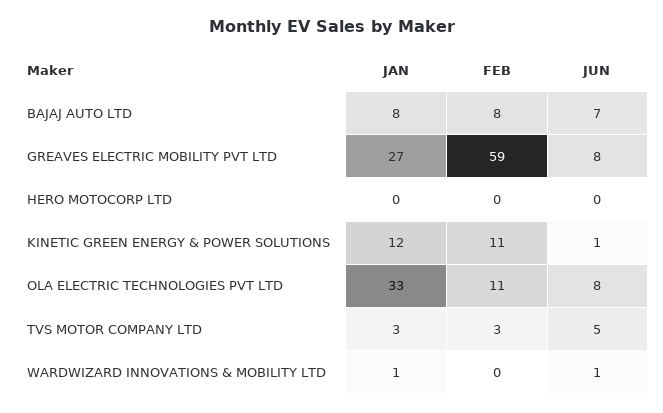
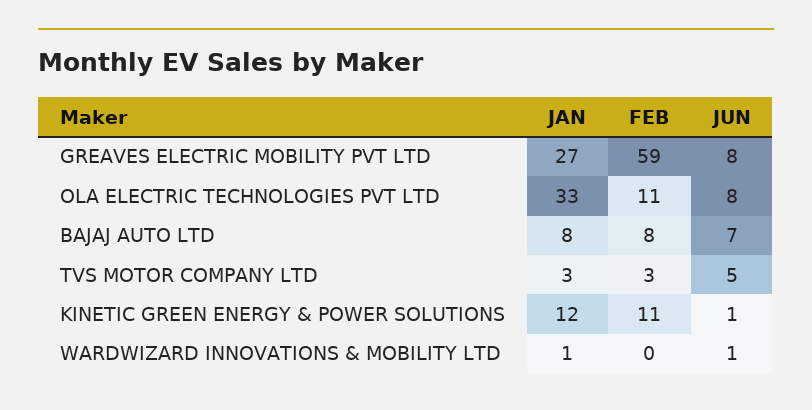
  {
    "JAN": {
      "BAJAJ AUTO LTD": 8,
      "GREAVES ELECTRIC MOBILITY PVT LTD": 27,
-     "HERO MOTOCORP LTD": 0,
      "KINETIC GREEN ENERGY & POWER SOLUTIONS": 12,
      "OLA ELECTRIC TECHNOLOGIES PVT LTD": 33,
      "TVS MOTOR COMPANY LTD": 3,
      "WARDWIZARD INNOVATIONS & MOBILITY LTD": 1
    },
    "FEB": {
      "BAJAJ AUTO LTD": 8,
      "GREAVES ELECTRIC MOBILITY PVT LTD": 59,
-     "HERO MOTOCORP LTD": 0,
      "KINETIC GREEN ENERGY & POWER SOLUTIONS": 11,
      "OLA ELECTRIC TECHNOLOGIES PVT LTD": 11,
      "TVS MOTOR COMPANY LTD": 3,
      "WARDWIZARD INNOVATIONS & MOBILITY LTD": 0
    },
    "JUN": {
      "BAJAJ AUTO LTD": 7,
      "GREAVES ELECTRIC MOBILITY PVT LTD": 8,
-     "HERO MOTOCORP LTD": 0,
      "KINETIC GREEN ENERGY & POWER SOLUTIONS": 1,
      "OLA ELECTRIC TECHNOLOGIES PVT LTD": 8,
      "TVS MOTOR COMPANY LTD": 5,
      "WARDWIZARD INNOVATIONS & MOBILITY LTD": 1
    }
  }

